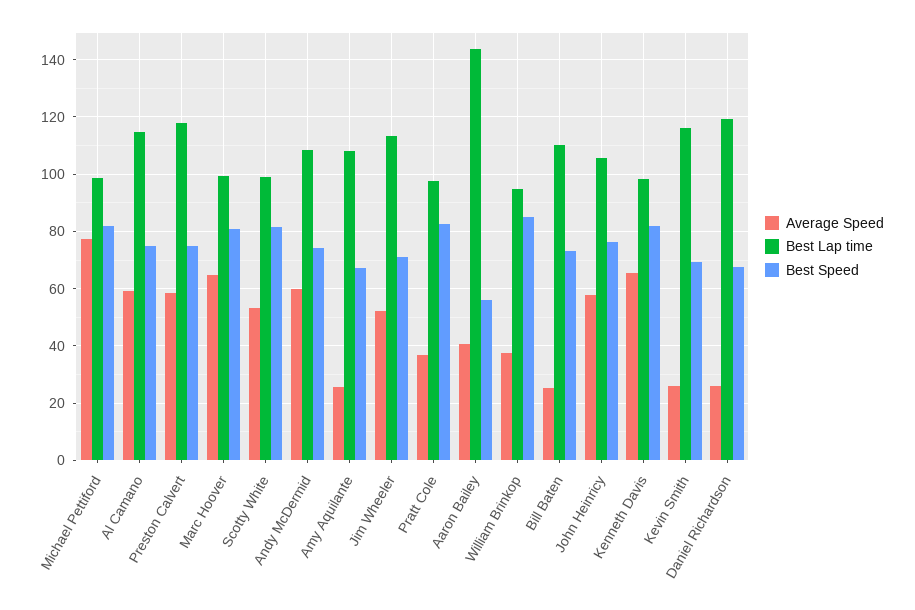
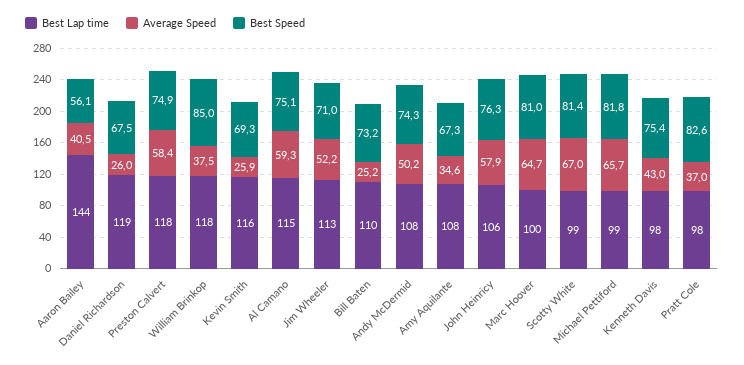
  {
    "Average Speed": {
-     "Michael Pettiford": 77.5,
+     "Michael Pettiford": 65.7,
      "Al Camano": 59.3,
      "Preston Calvert": 58.4,
      "Marc Hoover": 64.7,
-     "Scotty White": 52.5,
+     "Scotty White": 67,
-     "Andy McDermid": 60,
+     "Andy McDermid": 50.2,
-     "Amy Aquilante": 25,
+     "Amy Aquilante": 34.6,
      "Jim Wheeler": 52.2,
      "Pratt Cole": 37,
      "Aaron Bailey": 40.5,
      "William Brinkop": 37.5,
      "Bill Baten": 25.2,
      "John Heinricy": 57.9,
-     "Kenneth Davis": 65,
+     "Kenneth Davis": 43,
      "Kevin Smith": 25.9,
      "Daniel Richardson": 26
    },
    "Best Lap time": {
      "Michael Pettiford": 99,
      "Al Camano": 115,
      "Preston Calvert": 118,
      "Marc Hoover": 100,
      "Scotty White": 99,
      "Andy McDermid": 108,
      "Amy Aquilante": 108,
      "Jim Wheeler": 113,
      "Pratt Cole": 98,
      "Aaron Bailey": 144,
-     "William Brinkop": 95,
+     "William Brinkop": 118,
      "Bill Baten": 110,
      "John Heinricy": 106,
      "Kenneth Davis": 98,
      "Kevin Smith": 116,
      "Daniel Richardson": 119
    },
    "Best Speed": {
      "Michael Pettiford": 81.8,
      "Al Camano": 75.1,
      "Preston Calvert": 74.9,
      "Marc Hoover": 81,
      "Scotty White": 81.4,
      "Andy McDermid": 74.3,
      "Amy Aquilante": 67.3,
      "Jim Wheeler": 71,
      "Pratt Cole": 82.6,
      "Aaron Bailey": 56.1,
      "William Brinkop": 85,
      "Bill Baten": 73.2,
      "John Heinricy": 76.3,
-     "Kenneth Davis": 82.5,
+     "Kenneth Davis": 75.4,
      "Kevin Smith": 69.3,
      "Daniel Richardson": 67.5
    }
  }

